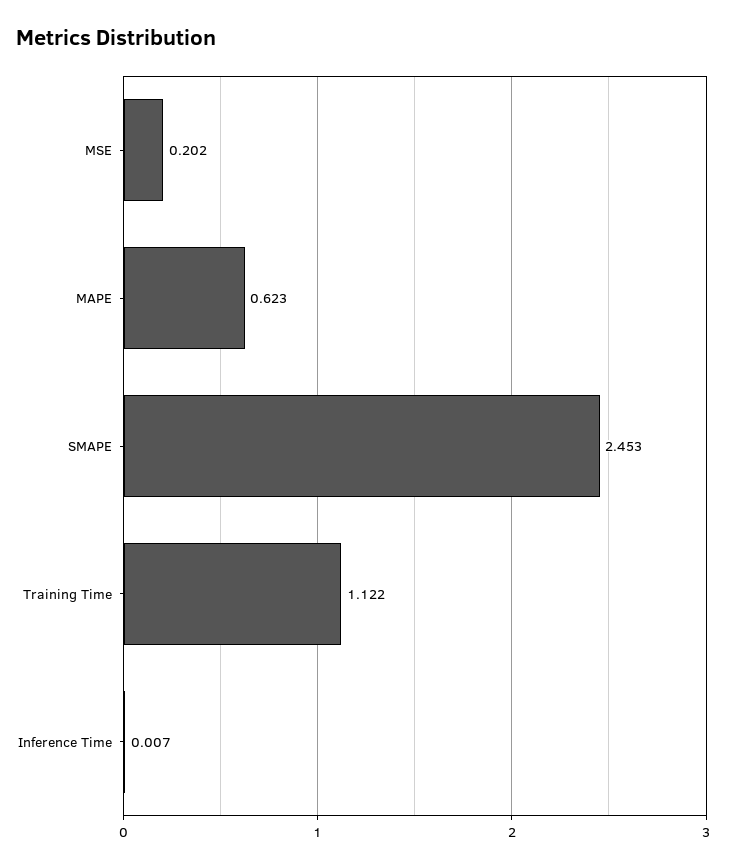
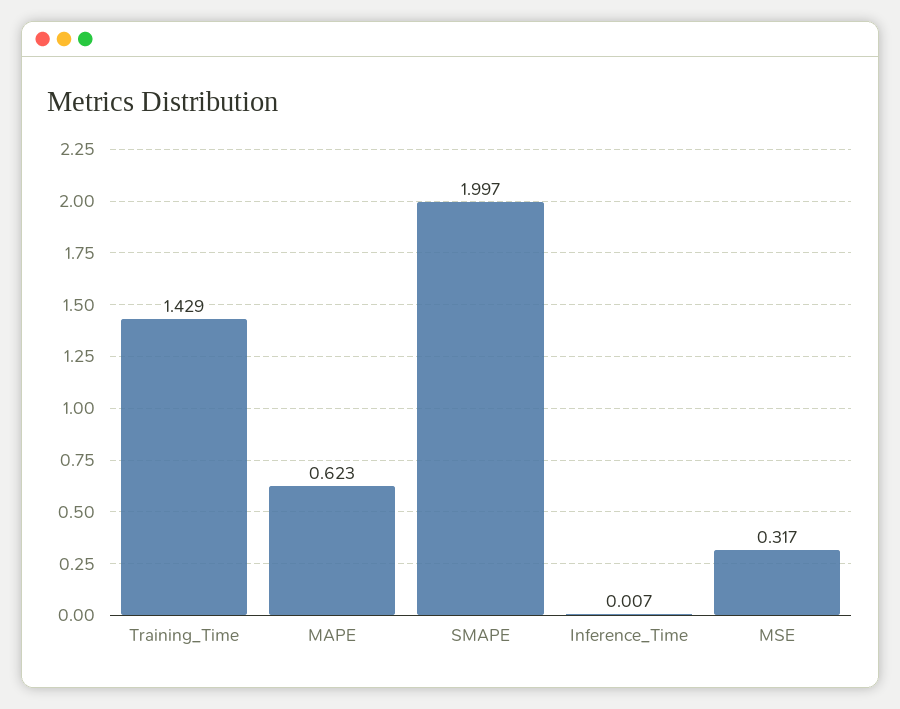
  {
-   "MSE": 0.202,
+   "MSE": 0.317,
    "MAPE": 0.623,
-   "SMAPE": 2.453,
+   "SMAPE": 1.997,
-   "Training Time": 1.122,
+   "Training Time": 1.429,
    "Inference Time": 0.007
  }

